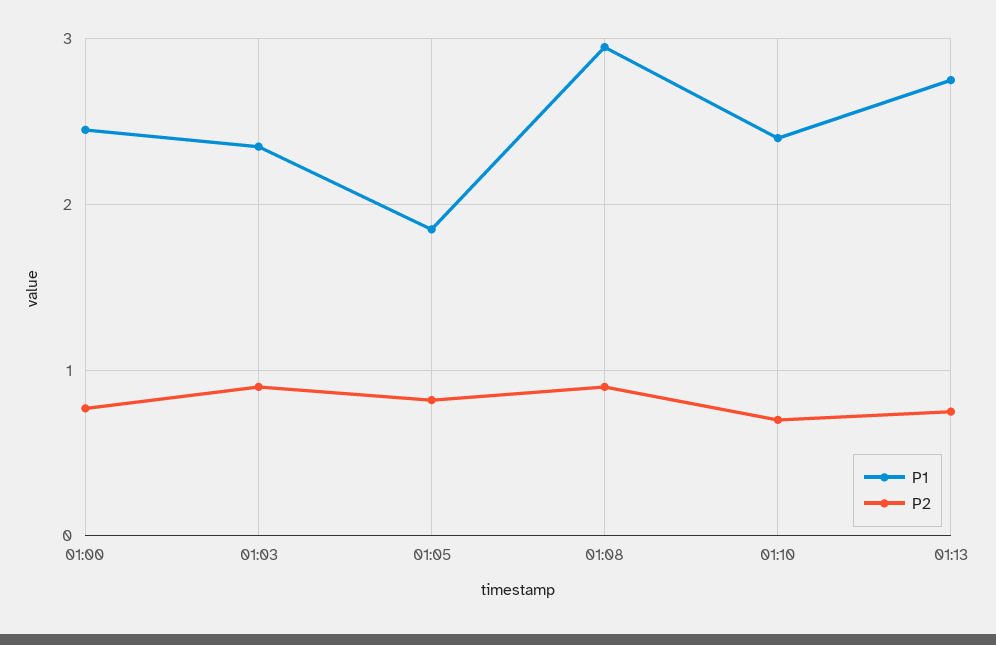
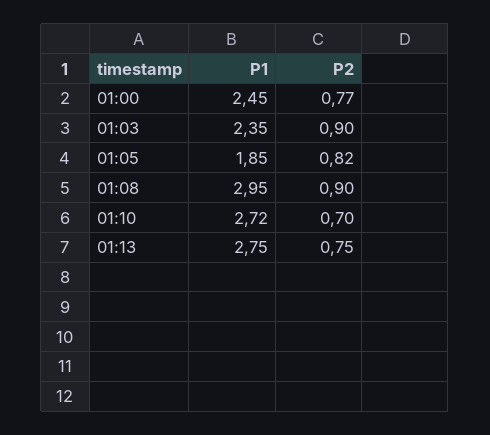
  {
    "P1": {
      "01:00": 2.45,
      "01:03": 2.35,
      "01:05": 1.85,
      "01:08": 2.95,
-     "01:10": 2.4,
+     "01:10": 2.72,
      "01:13": 2.75
    },
    "P2": {
      "01:00": 0.77,
      "01:03": 0.9,
      "01:05": 0.82,
      "01:08": 0.9,
      "01:10": 0.7,
      "01:13": 0.75
    }
  }

